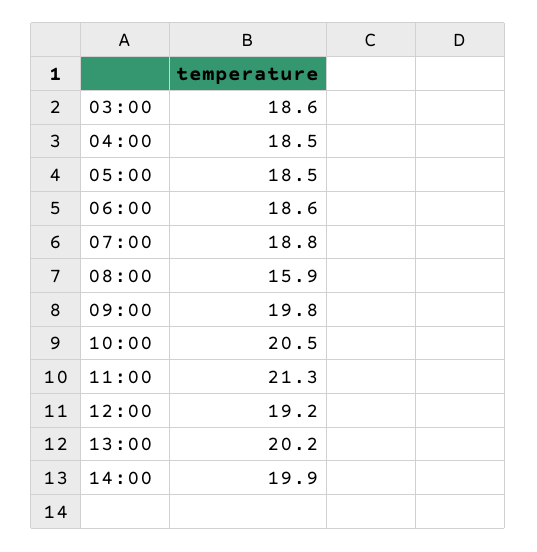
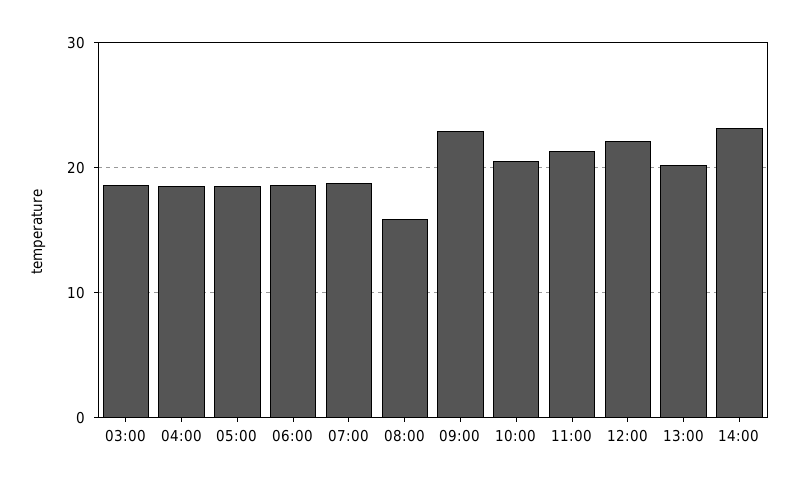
  {
    "03:00": 18.6,
    "04:00": 18.5,
    "05:00": 18.5,
    "06:00": 18.6,
    "07:00": 18.8,
    "08:00": 15.9,
-   "09:00": 19.8,
+   "09:00": 23,
    "10:00": 20.5,
    "11:00": 21.3,
-   "12:00": 19.2,
+   "12:00": 22,
    "13:00": 20.2,
-   "14:00": 19.9
+   "14:00": 23
  }

